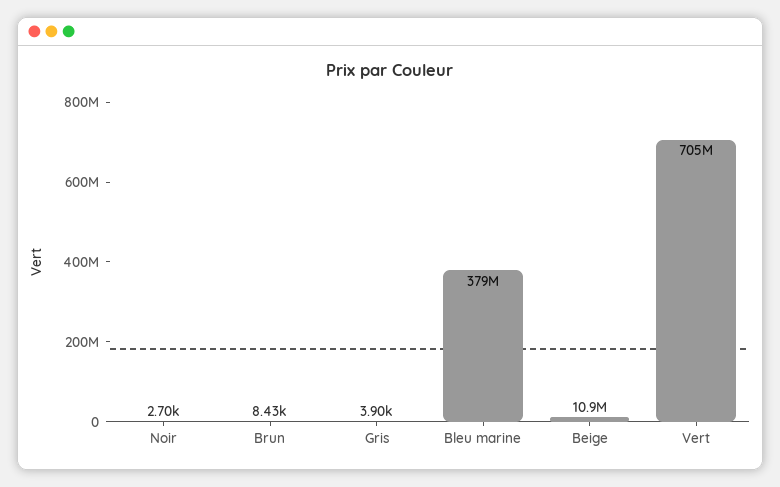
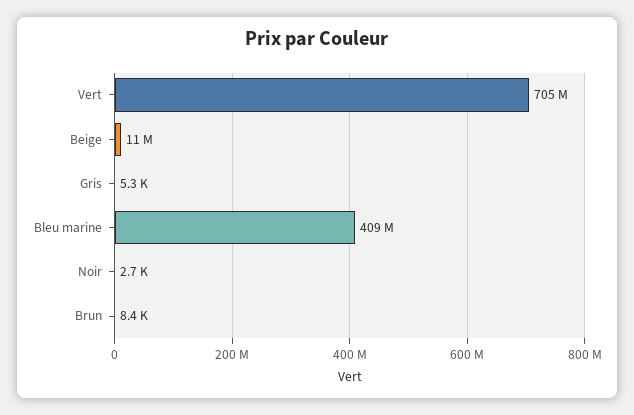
  {
    "Noir": 2700,
    "Brun": 8430,
-   "Gris": 3900,
+   "Gris": 5300,
-   "Bleu marine": 379000000,
+   "Bleu marine": 409000000,
    "Beige": 10900000,
    "Vert": 705000000
  }

